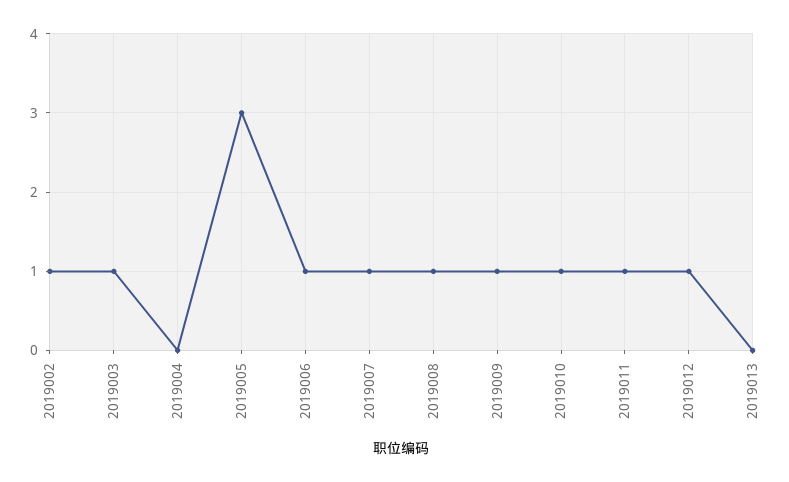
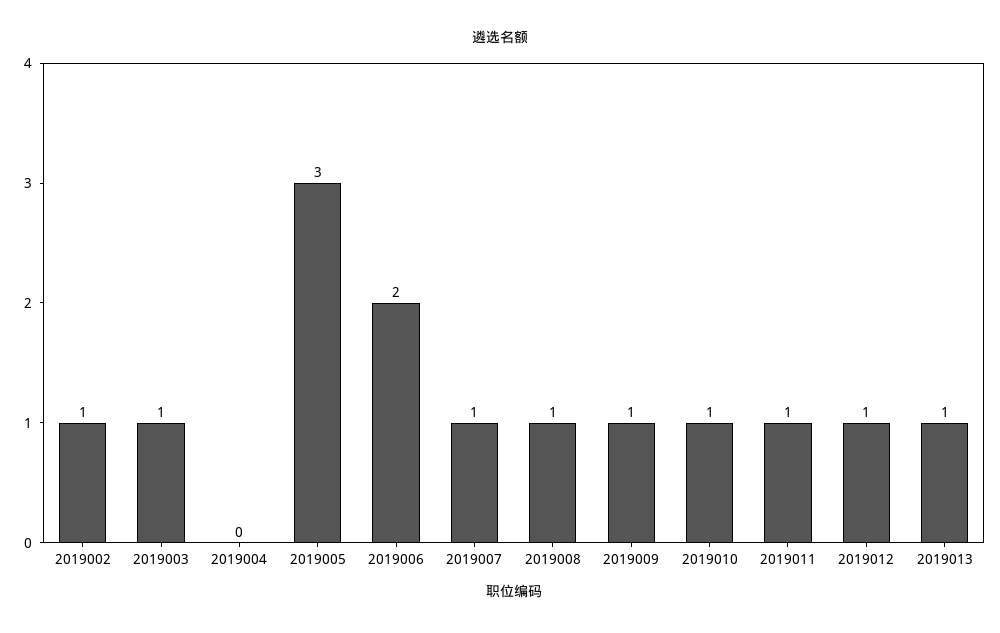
  {
    "2019002": 1,
    "2019003": 1,
    "2019004": 0,
    "2019005": 3,
-   "2019006": 1,
+   "2019006": 2,
    "2019007": 1,
    "2019008": 1,
    "2019009": 1,
    "2019010": 1,
    "2019011": 1,
    "2019012": 1,
-   "2019013": 0
+   "2019013": 1
  }

